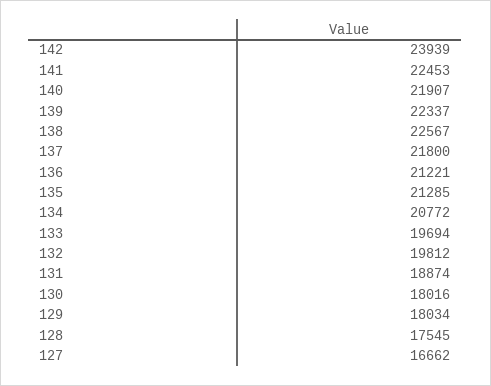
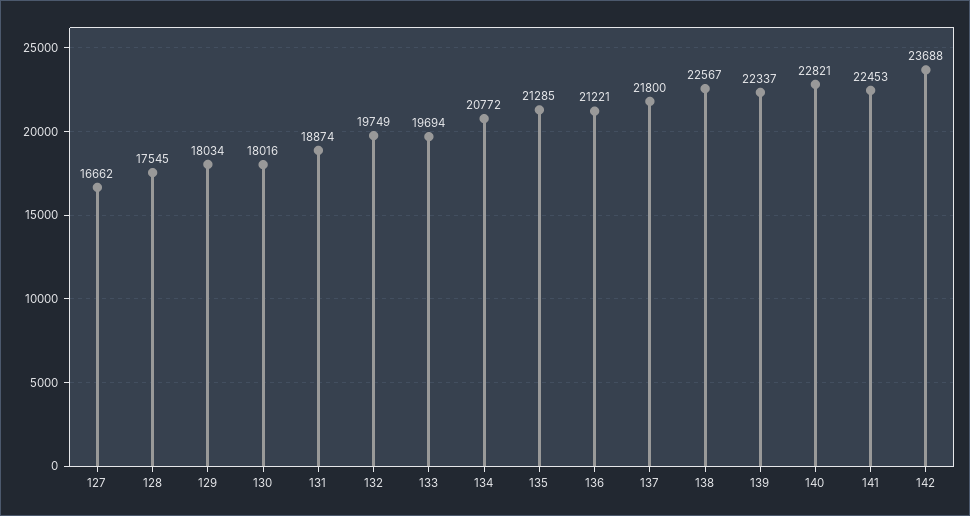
  {
-   "142": 23939,
+   "142": 23688,
    "141": 22453,
-   "140": 21907,
+   "140": 22821,
    "139": 22337,
    "138": 22567,
    "137": 21800,
    "136": 21221,
    "135": 21285,
    "134": 20772,
    "133": 19694,
-   "132": 19812,
+   "132": 19749,
    "131": 18874,
    "130": 18016,
    "129": 18034,
    "128": 17545,
    "127": 16662
  }

